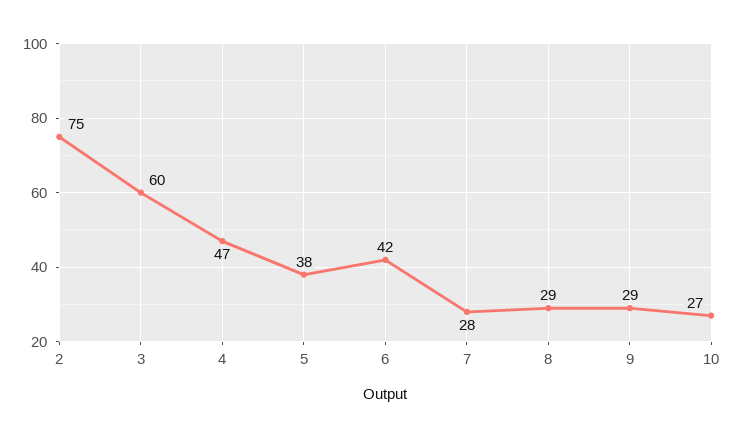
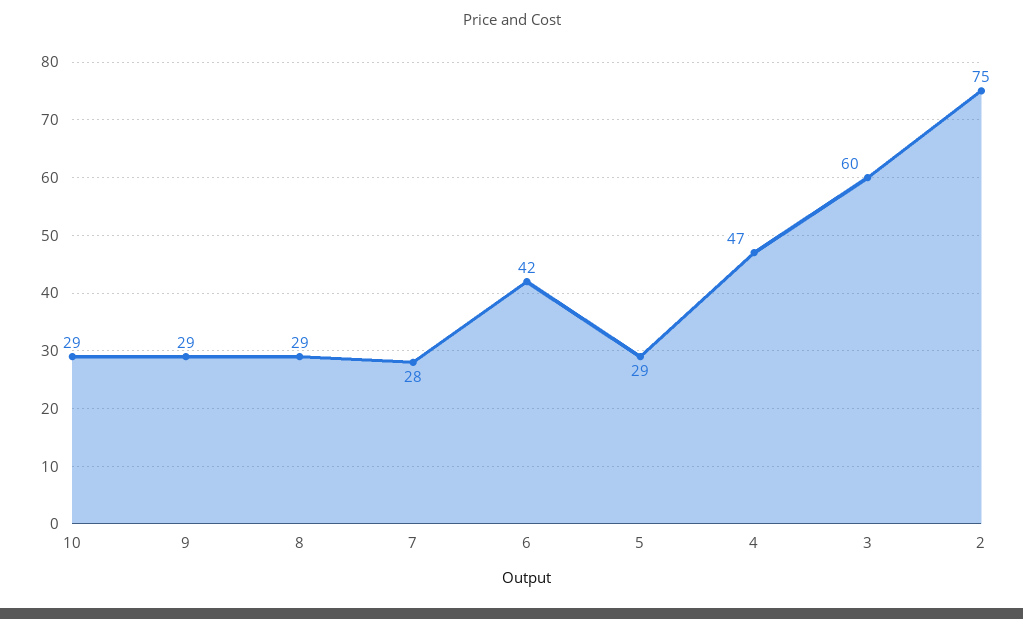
  {
    "2": 75,
    "3": 60,
    "4": 47,
-   "5": 38,
+   "5": 29,
    "6": 42,
    "7": 28,
    "8": 29,
    "9": 29,
-   "10": 27
+   "10": 29
  }

